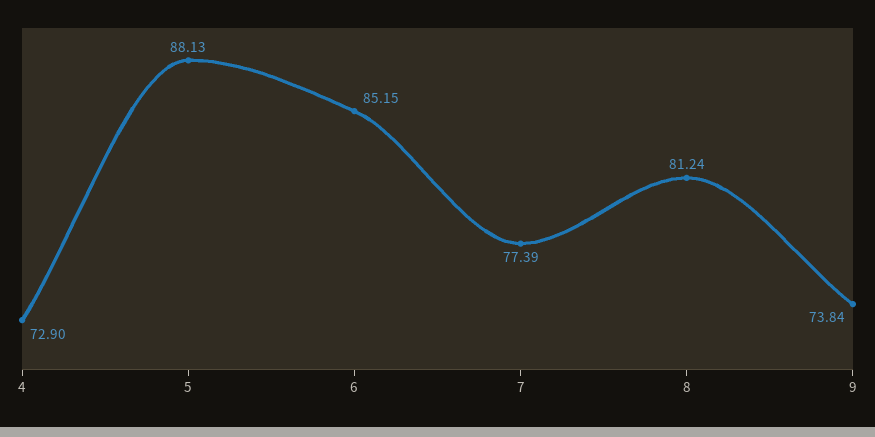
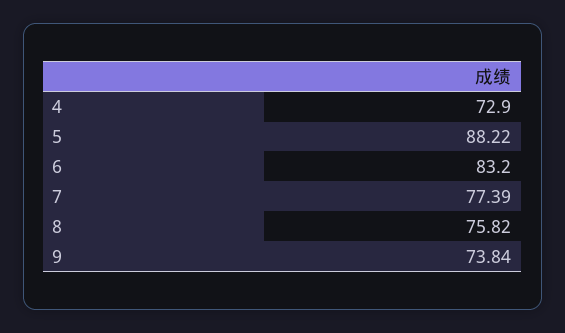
  {
    "4": 72.9,
-   "5": 88.13,
+   "5": 88.22,
-   "6": 85.15,
+   "6": 83.2,
    "7": 77.39,
-   "8": 81.24,
+   "8": 75.82,
    "9": 73.84
  }

